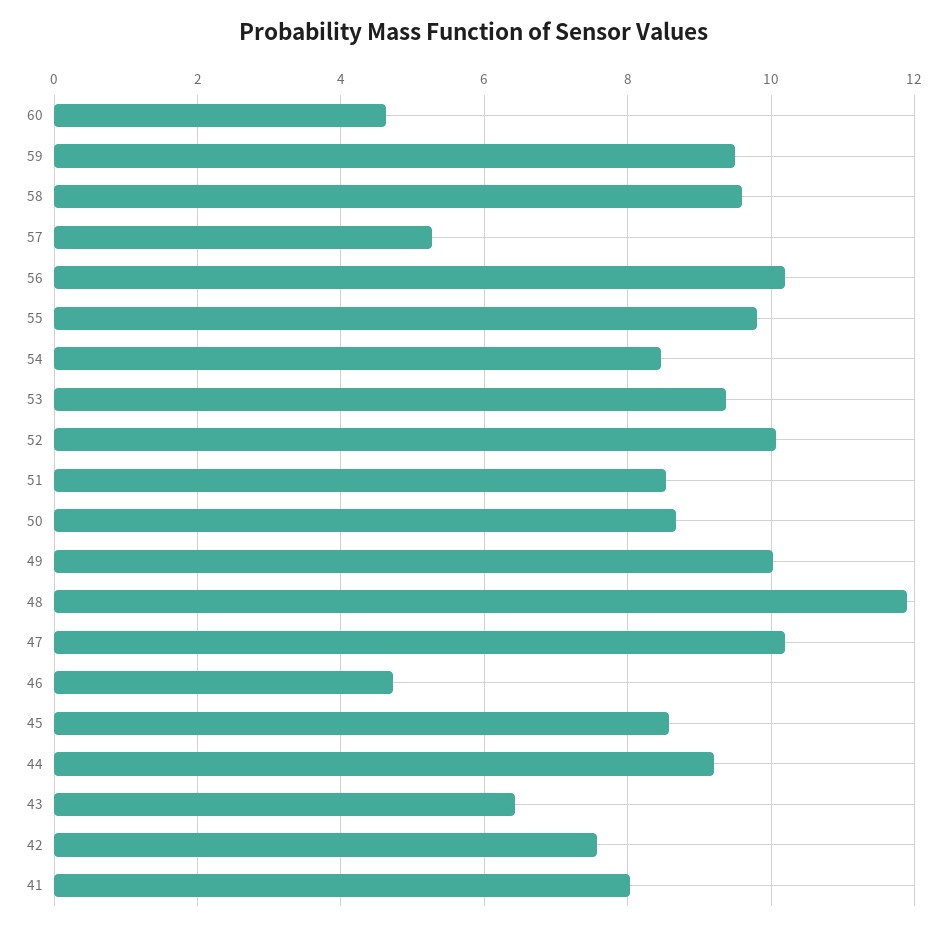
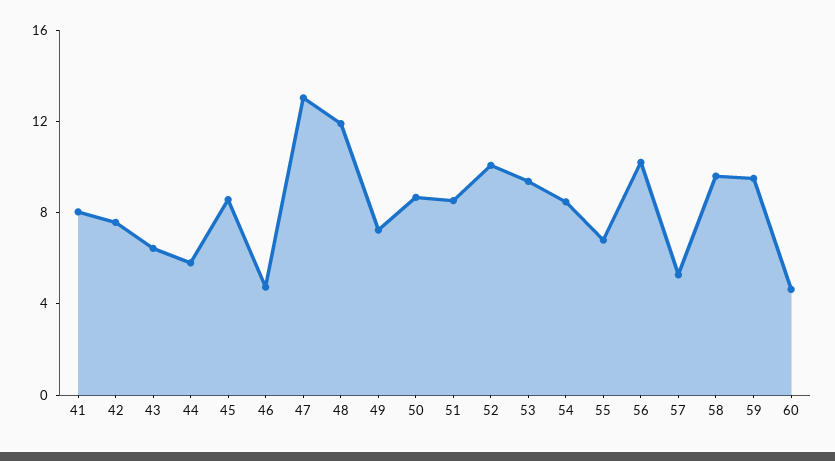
  {
    "60": 4.6,
    "59": 9.6,
    "58": 9.6,
    "57": 5.2,
    "56": 10.2,
-   "55": 9.8,
+   "55": 7,
    "54": 8.4,
    "53": 9.4,
    "52": 10,
    "51": 8.6,
    "50": 8.6,
-   "49": 10,
+   "49": 7,
    "48": 12,
-   "47": 10.2,
+   "47": 13,
    "46": 4.8,
    "45": 8.6,
-   "44": 9.2,
+   "44": 6,
    "43": 6.4,
    "42": 7.6,
    "41": 8
  }

